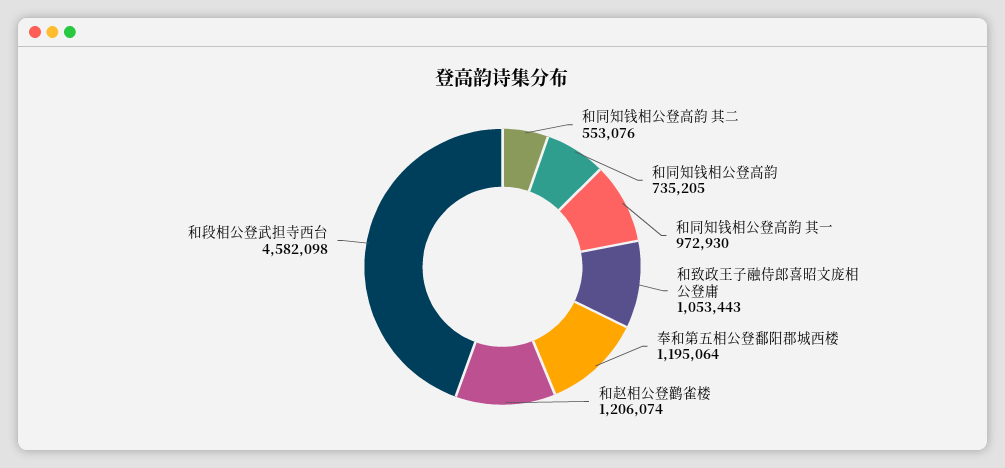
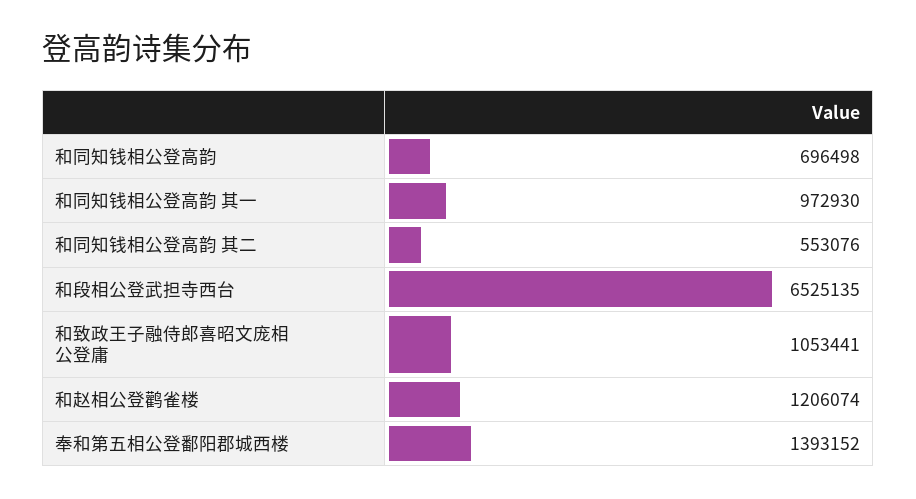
  {
    "和同知钱相公登高韵 其二": 553076,
-   "和同知钱相公登高韵": 735205,
+   "和同知钱相公登高韵": 696498,
    "和同知钱相公登高韵 其一": 972930,
-   "和致政王子融侍郎喜昭文庞相公登庸": 1053443,
+   "和致政王子融侍郎喜昭文庞相公登庸": 1053441,
-   "奉和第五相公登鄱阳郡城西楼": 1195064,
+   "奉和第五相公登鄱阳郡城西楼": 1393152,
    "和赵相公登鹳雀楼": 1206074,
-   "和段相公登武担寺西台": 4582098
+   "和段相公登武担寺西台": 6525135
  }

